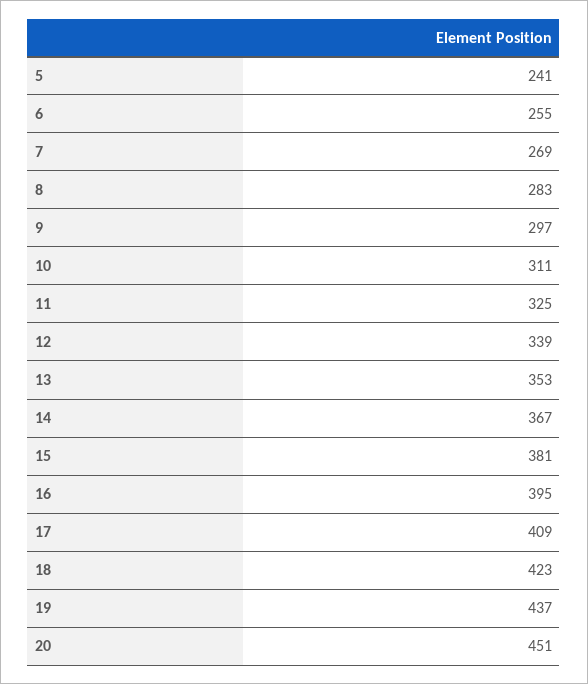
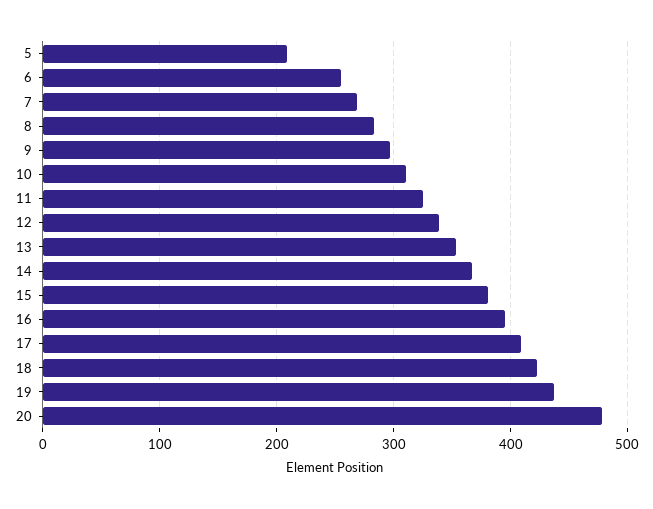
  {
-   "5": 241,
+   "5": 210,
    "6": 255,
    "7": 269,
    "8": 283,
    "9": 297,
    "10": 311,
    "11": 325,
    "12": 339,
    "13": 353,
    "14": 367,
    "15": 381,
    "16": 395,
    "17": 409,
    "18": 423,
    "19": 437,
-   "20": 451
+   "20": 480
  }

